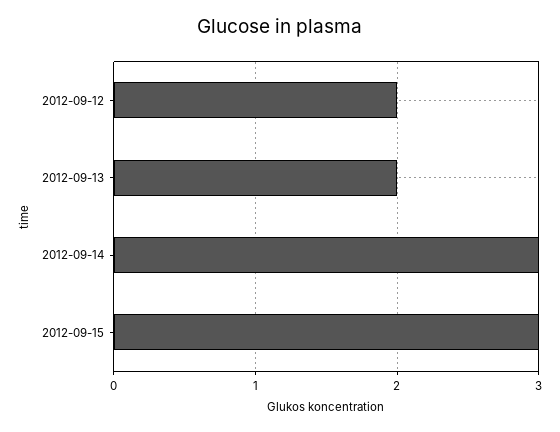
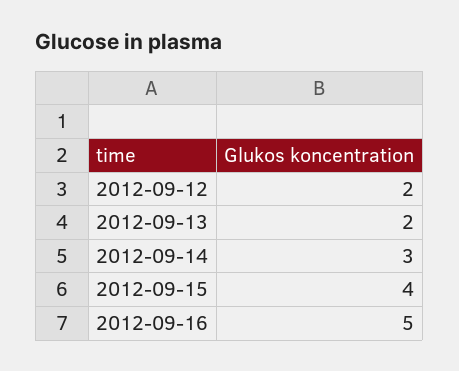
  {
    "2012-09-12": 2,
    "2012-09-13": 2,
    "2012-09-14": 3,
-   "2012-09-15": 3
+   "2012-09-15": 4,
+   "2012-09-16": 5
  }

